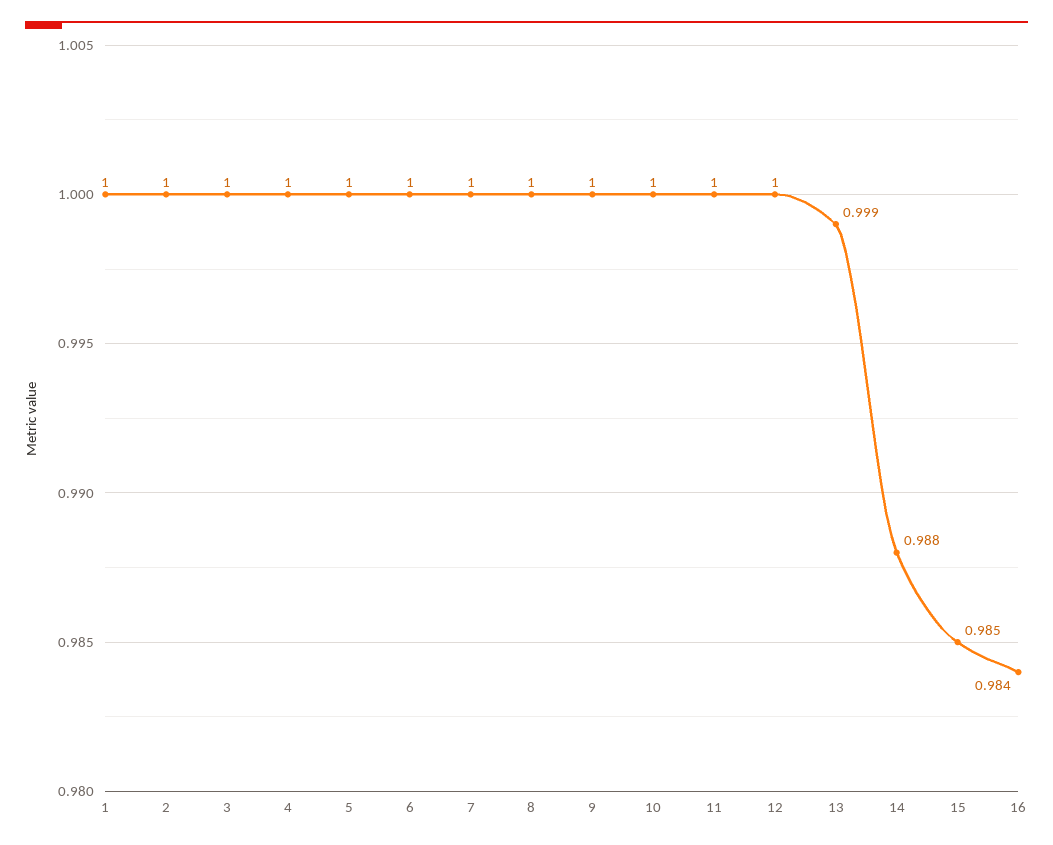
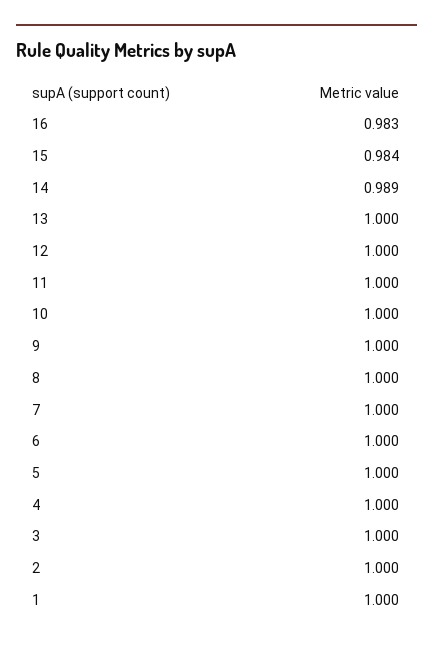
  {
    "1": 1,
    "2": 1,
    "3": 1,
    "4": 1,
    "5": 1,
    "6": 1,
    "7": 1,
    "8": 1,
    "9": 1,
    "10": 1,
    "11": 1,
    "12": 1,
-   "13": 0.999,
+   "13": 1,
-   "14": 0.988,
+   "14": 0.989,
-   "15": 0.985,
+   "15": 0.984,
-   "16": 0.984
+   "16": 0.983
  }

